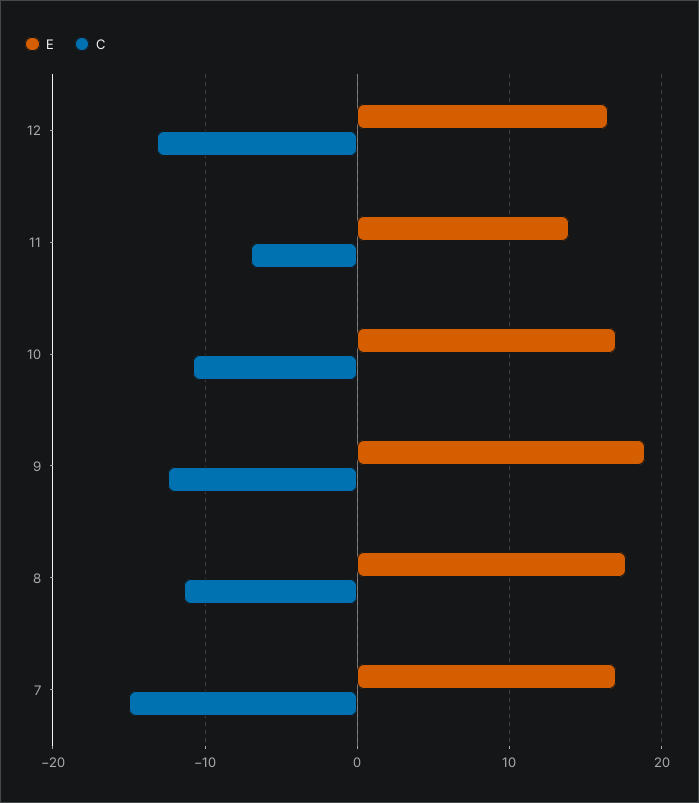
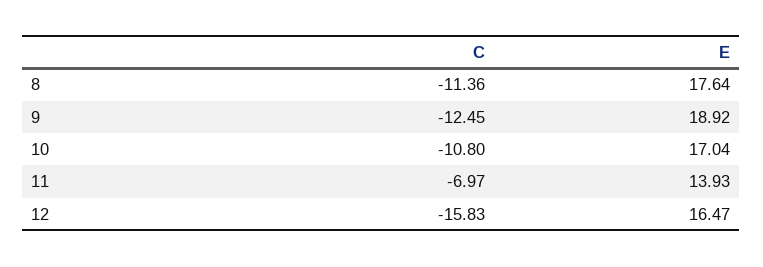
  {
    "E": {
      "12": 16.47,
      "11": 13.93,
      "10": 17.04,
      "9": 18.92,
-     "8": 17.64,
+     "8": 17.64
-     "7": 17
    },
    "C": {
-     "12": -13,
+     "12": -15.83,
      "11": -6.97,
      "10": -10.8,
      "9": -12.45,
-     "8": -11.36,
+     "8": -11.36
-     "7": -15
    }
  }

